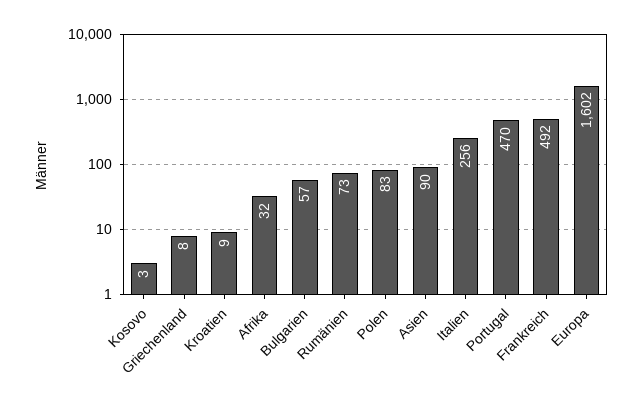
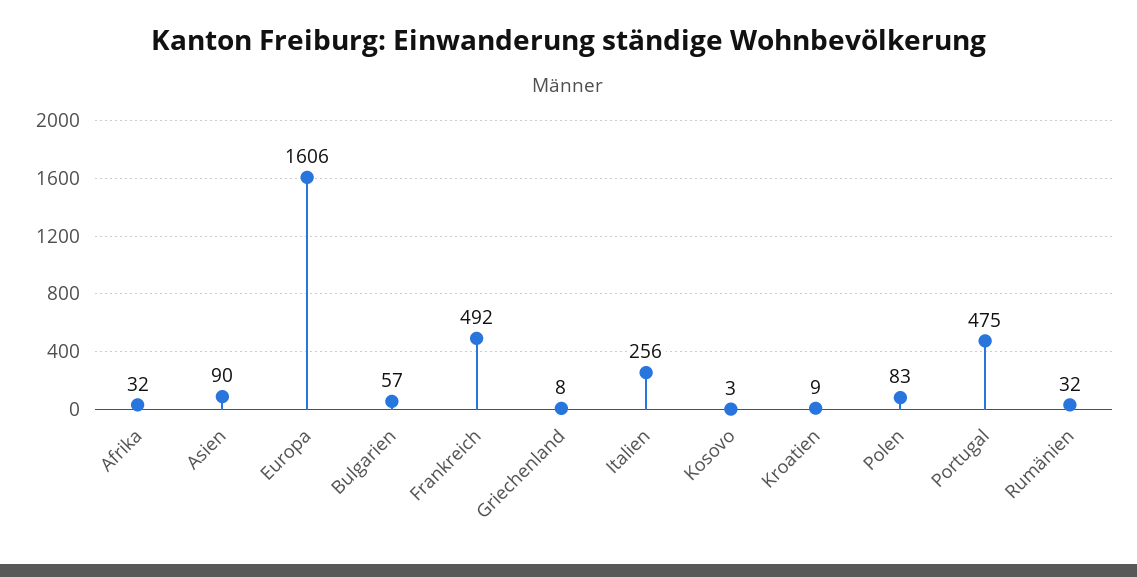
  {
    "Kosovo": 3,
    "Griechenland": 8,
    "Kroatien": 9,
    "Afrika": 32,
    "Bulgarien": 57,
-   "Rumänien": 73,
+   "Rumänien": 32,
    "Polen": 83,
    "Asien": 90,
    "Italien": 256,
-   "Portugal": 470,
+   "Portugal": 475,
    "Frankreich": 492,
-   "Europa": 1602
+   "Europa": 1606
  }

